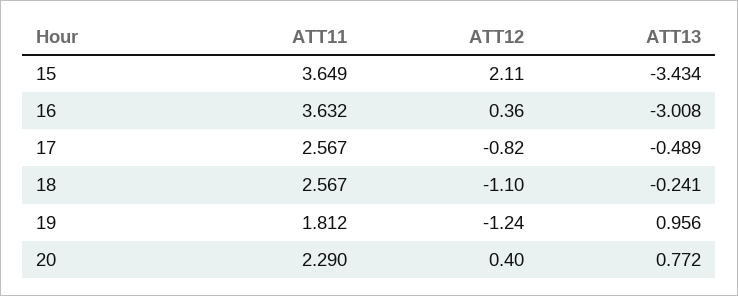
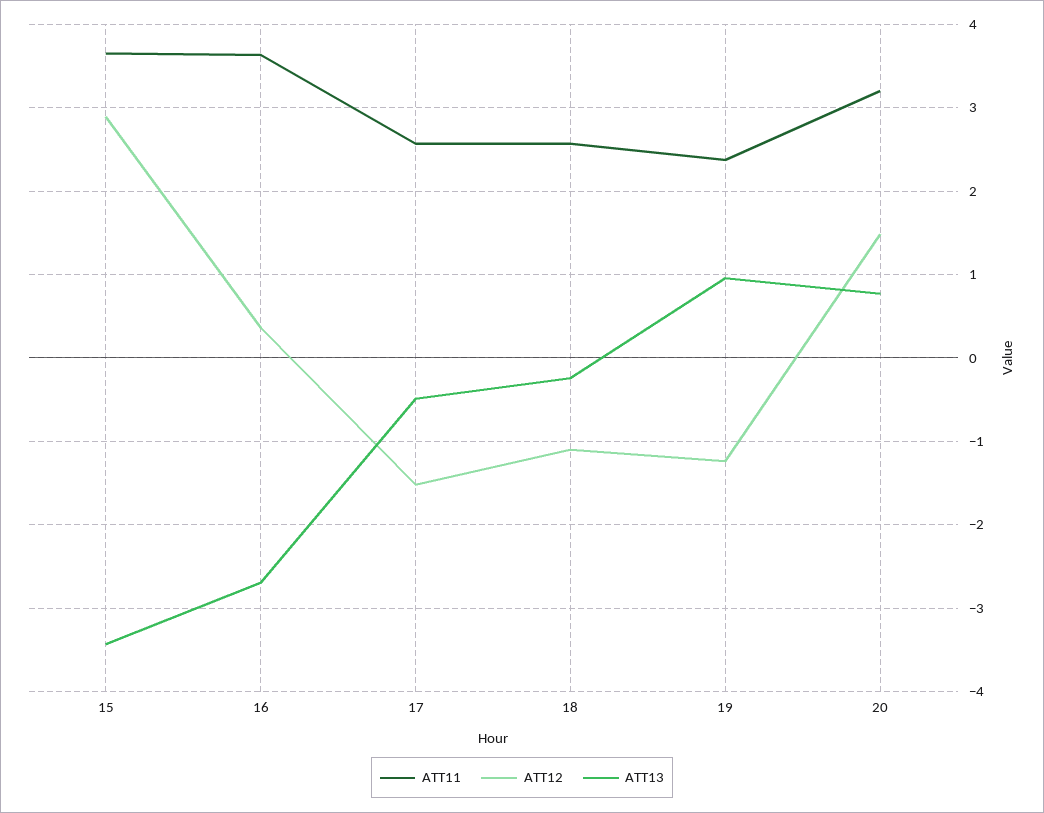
  {
    "ATT11": {
      "15": 3.649,
      "16": 3.632,
      "17": 2.567,
      "18": 2.567,
-     "19": 1.812,
+     "19": 2.4,
-     "20": 2.29
+     "20": 3.2
    },
    "ATT12": {
-     "15": 2.11,
+     "15": 2.9,
      "16": 0.36,
-     "17": -0.82,
+     "17": -1.5,
      "18": -1.1,
      "19": -1.24,
-     "20": 0.4
+     "20": 1.5
    },
    "ATT13": {
      "15": -3.434,
-     "16": -3.008,
+     "16": -2.7,
      "17": -0.489,
      "18": -0.241,
      "19": 0.956,
      "20": 0.772
    }
  }

